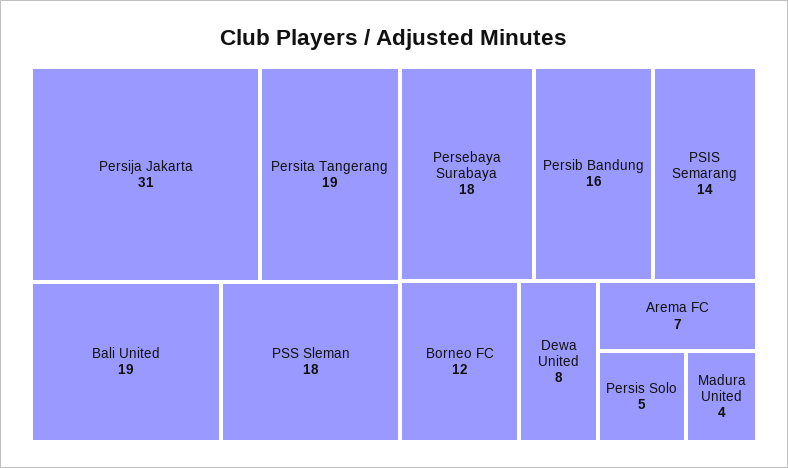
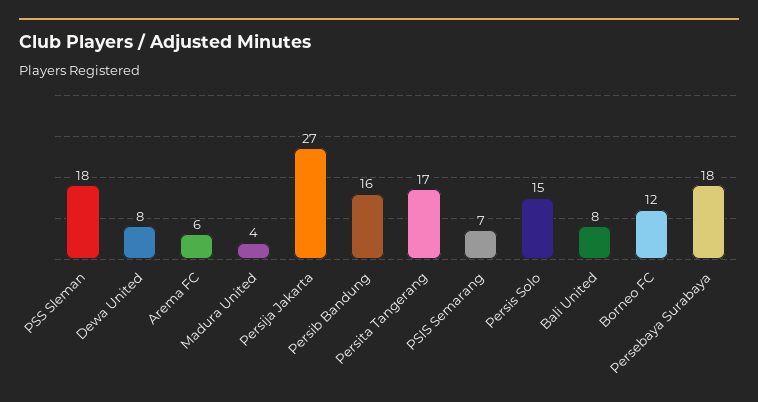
  {
-   "Persija Jakarta": 31,
+   "Persija Jakarta": 27,
-   "Persita Tangerang": 19,
+   "Persita Tangerang": 17,
-   "Bali United": 19,
+   "Bali United": 8,
    "PSS Sleman": 18,
    "Persebaya Surabaya": 18,
    "Persib Bandung": 16,
-   "PSIS Semarang": 14,
+   "PSIS Semarang": 7,
    "Borneo FC": 12,
    "Dewa United": 8,
-   "Arema FC": 7,
+   "Arema FC": 6,
-   "Persis Solo": 5,
+   "Persis Solo": 15,
    "Madura United": 4
  }

